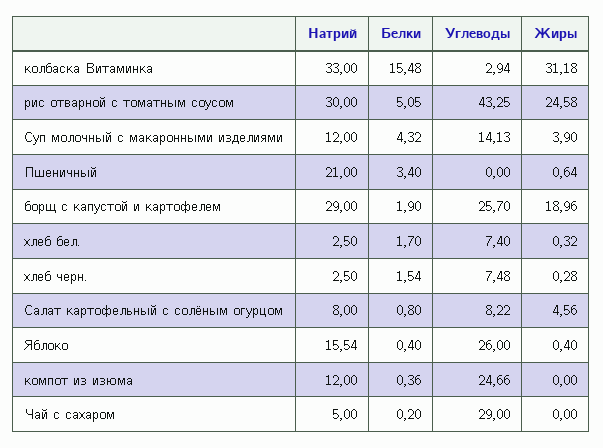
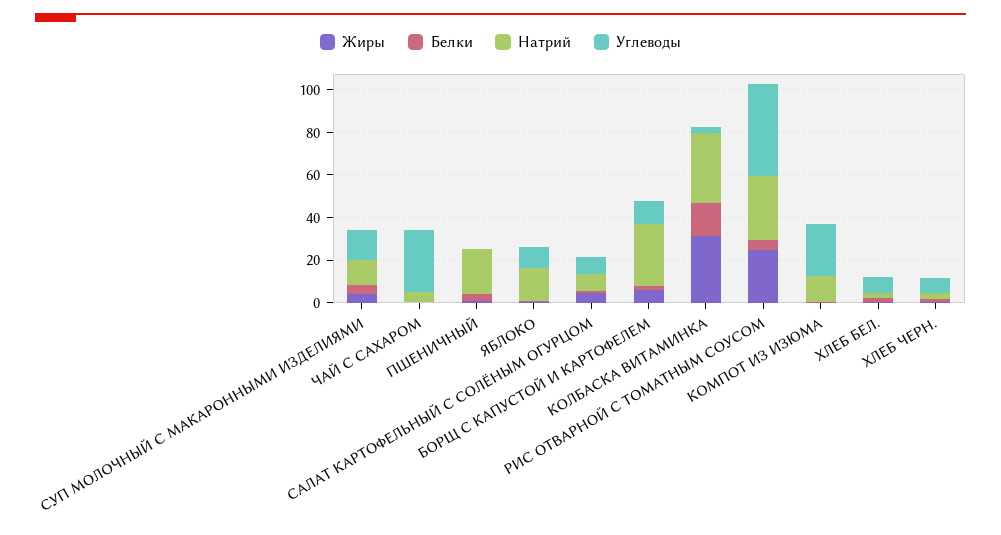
  {
    "Натрий": {
      "колбаска Витаминка": 33,
      "рис отварной с томатным соусом": 30,
      "Суп молочный с макаронными изделиями": 12,
      "Пшеничный": 21,
      "борщ с капустой и картофелем": 29,
      "хлеб бел.": 2.5,
      "хлеб черн.": 2.5,
      "Салат картофельный с солёным огурцом": 8,
      "Яблоко": 15.54,
      "компот из изюма": 12,
      "Чай с сахаром": 5
    },
    "Белки": {
      "колбаска Витаминка": 15.48,
      "рис отварной с томатным соусом": 5.05,
      "Суп молочный с макаронными изделиями": 4.32,
      "Пшеничный": 3.4,
      "борщ с капустой и картофелем": 1.9,
      "хлеб бел.": 1.7,
      "хлеб черн.": 1.54,
      "Салат картофельный с солёным огурцом": 0.8,
      "Яблоко": 0.4,
      "компот из изюма": 0.36,
      "Чай с сахаром": 0.2
    },
    "Углеводы": {
      "колбаска Витаминка": 2.94,
      "рис отварной с томатным соусом": 43.25,
      "Суп молочный с макаронными изделиями": 14.13,
      "Пшеничный": 0,
-     "борщ с капустой и картофелем": 25.7,
+     "борщ с капустой и картофелем": 10,
      "хлеб бел.": 7.4,
      "хлеб черн.": 7.48,
      "Салат картофельный с солёным огурцом": 8.22,
-     "Яблоко": 26,
+     "Яблоко": 10,
      "компот из изюма": 24.66,
      "Чай с сахаром": 29
    },
    "Жиры": {
      "колбаска Витаминка": 31.18,
      "рис отварной с томатным соусом": 24.58,
      "Суп молочный с макаронными изделиями": 3.9,
      "Пшеничный": 0.64,
-     "борщ с капустой и картофелем": 18.96,
+     "борщ с капустой и картофелем": 5,
      "хлеб бел.": 0.32,
      "хлеб черн.": 0.28,
      "Салат картофельный с солёным огурцом": 4.56,
      "Яблоко": 0.4,
      "компот из изюма": 0,
      "Чай с сахаром": 0
    }
  }

